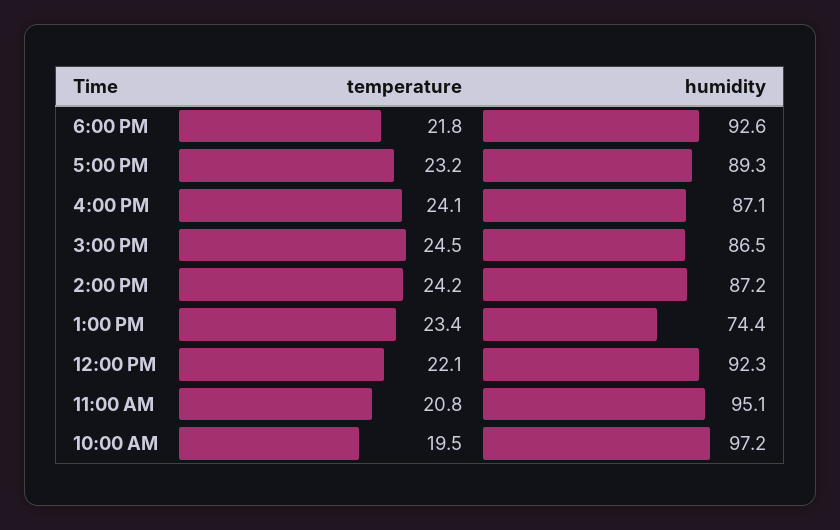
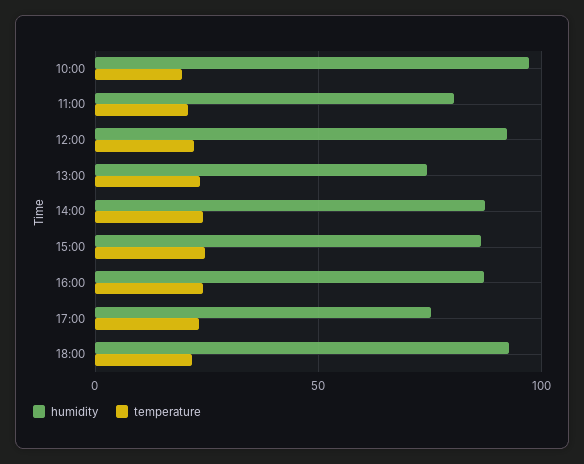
  {
    "temperature": {
      "6:00 PM": 21.8,
      "5:00 PM": 23.2,
      "4:00 PM": 24.1,
      "3:00 PM": 24.5,
      "2:00 PM": 24.2,
      "1:00 PM": 23.4,
      "12:00 PM": 22.1,
      "11:00 AM": 20.8,
      "10:00 AM": 19.5
    },
    "humidity": {
      "6:00 PM": 92.6,
-     "5:00 PM": 89.3,
+     "5:00 PM": 75,
      "4:00 PM": 87.1,
      "3:00 PM": 86.5,
      "2:00 PM": 87.2,
      "1:00 PM": 74.4,
      "12:00 PM": 92.3,
-     "11:00 AM": 95.1,
+     "11:00 AM": 80,
      "10:00 AM": 97.2
    }
  }

